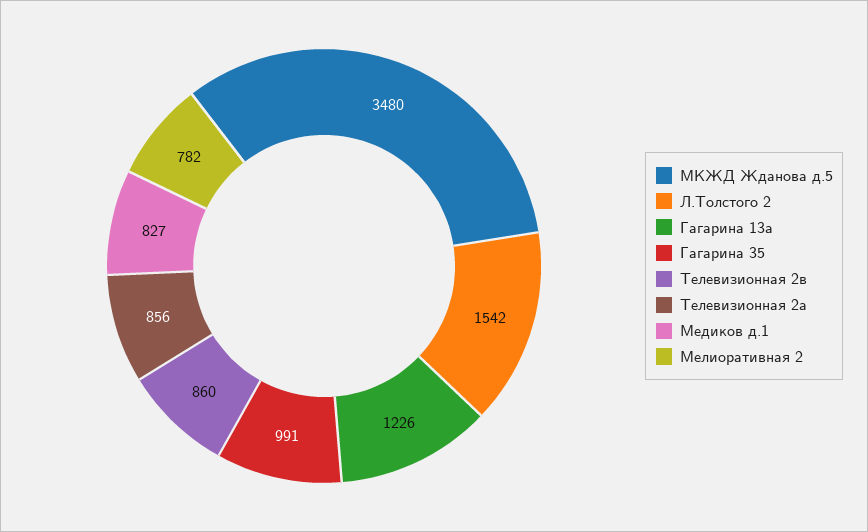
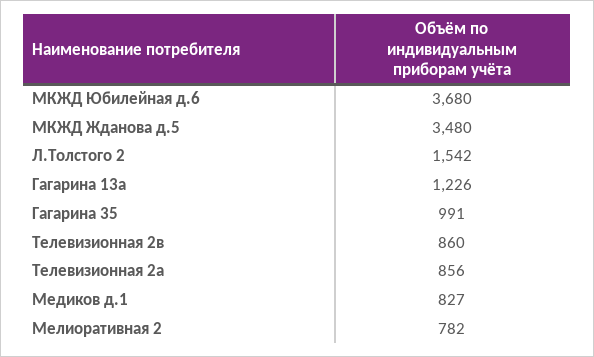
  {
    "МКЖД Жданова д.5": 3480,
    "Л.Толстого 2": 1542,
    "Гагарина 13а": 1226,
    "Гагарина 35": 991,
    "Телевизионная 2в": 860,
    "Телевизионная 2а": 856,
    "Медиков д.1": 827,
-   "Мелиоративная 2": 782
+   "Мелиоративная 2": 782,
+   "МКЖД Юбилейная д.6": 3680
  }

